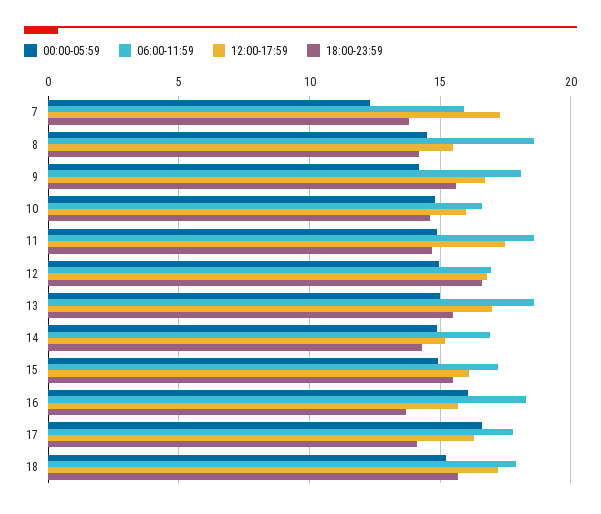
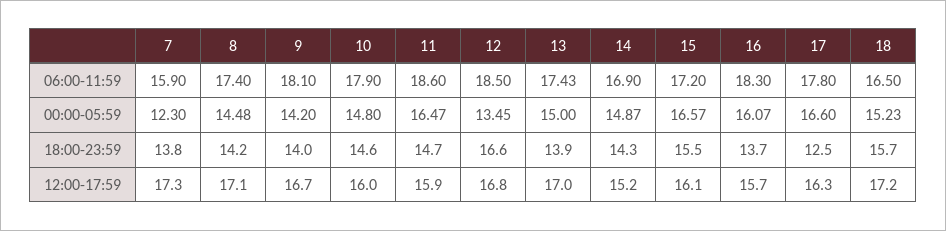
  {
    "00:00-05:59": {
      "7": 12.3,
      "8": 14.48,
      "9": 14.2,
      "10": 14.8,
-     "11": 15,
+     "11": 16.47,
-     "12": 15,
+     "12": 13.45,
      "13": 15,
      "14": 14.87,
-     "15": 15,
+     "15": 16.57,
      "16": 16.07,
      "17": 16.6,
      "18": 15.23
    },
    "06:00-11:59": {
      "7": 15.9,
-     "8": 18.5,
+     "8": 17.4,
      "9": 18.1,
-     "10": 16.5,
+     "10": 17.9,
      "11": 18.6,
-     "12": 17,
+     "12": 18.5,
-     "13": 18.5,
+     "13": 17.43,
      "14": 16.9,
      "15": 17.2,
      "16": 18.3,
      "17": 17.8,
-     "18": 18
+     "18": 16.5
    },
    "12:00-17:59": {
      "7": 17.3,
-     "8": 15.5,
+     "8": 17.1,
      "9": 16.7,
      "10": 16,
-     "11": 17.5,
+     "11": 15.9,
      "12": 16.8,
      "13": 17,
      "14": 15.2,
      "15": 16.1,
      "16": 15.7,
      "17": 16.3,
      "18": 17.2
    },
    "18:00-23:59": {
      "7": 13.8,
      "8": 14.2,
-     "9": 15.5,
+     "9": 14,
      "10": 14.6,
      "11": 14.7,
      "12": 16.6,
-     "13": 15.5,
+     "13": 13.9,
      "14": 14.3,
      "15": 15.5,
      "16": 13.7,
-     "17": 14,
+     "17": 12.5,
      "18": 15.7
    }
  }

